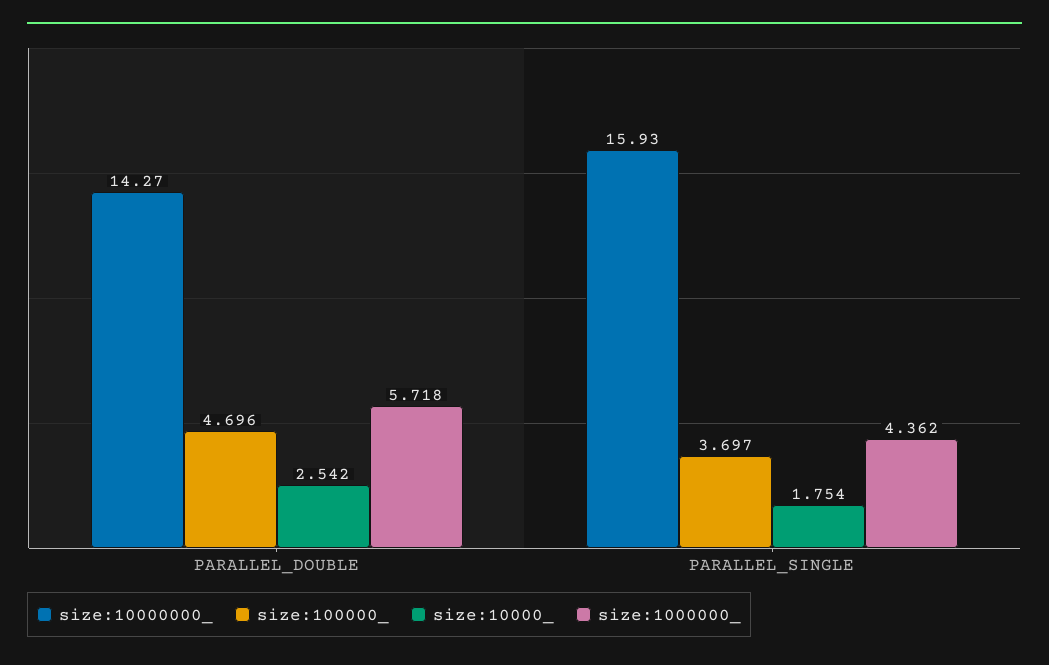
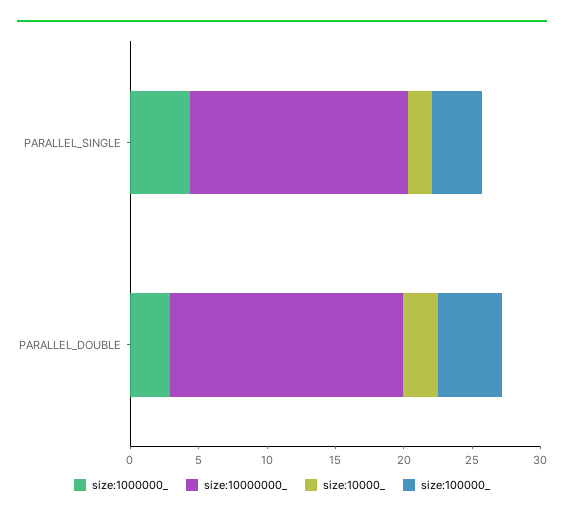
  {
    "size:10000000_": {
-     "PARALLEL_DOUBLE": 14.27,
+     "PARALLEL_DOUBLE": 17,
      "PARALLEL_SINGLE": 15.93
    },
    "size:100000_": {
      "PARALLEL_DOUBLE": 4.696,
      "PARALLEL_SINGLE": 3.697
    },
    "size:10000_": {
      "PARALLEL_DOUBLE": 2.542,
      "PARALLEL_SINGLE": 1.754
    },
    "size:1000000_": {
-     "PARALLEL_DOUBLE": 5.718,
+     "PARALLEL_DOUBLE": 3,
      "PARALLEL_SINGLE": 4.362
    }
  }

